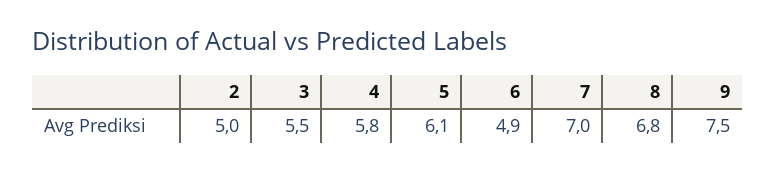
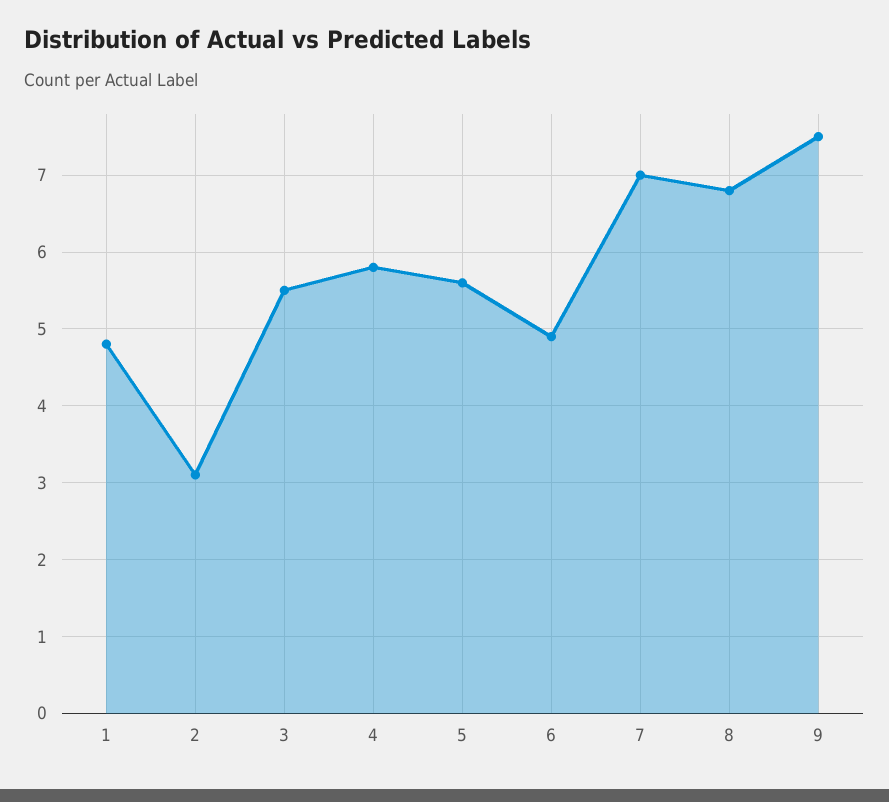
  {
-   "2": 5,
+   "2": 3.1,
    "3": 5.5,
    "4": 5.8,
-   "5": 6.1,
+   "5": 5.6,
    "6": 4.9,
    "7": 7,
    "8": 6.8,
-   "9": 7.5
+   "9": 7.5,
+   "1": 4.8
  }

